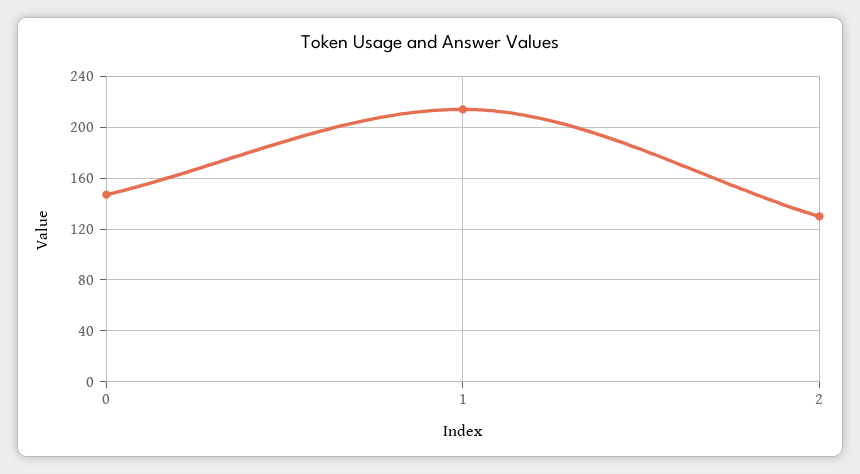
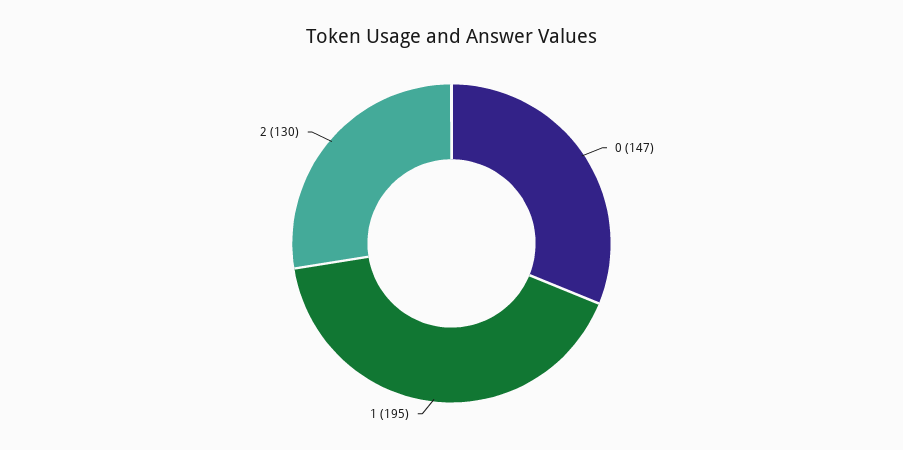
  {
    "0": 147,
-   "1": 215,
+   "1": 195,
    "2": 130
  }

